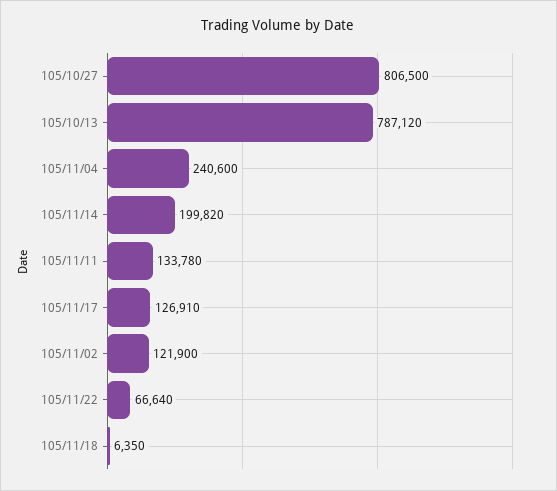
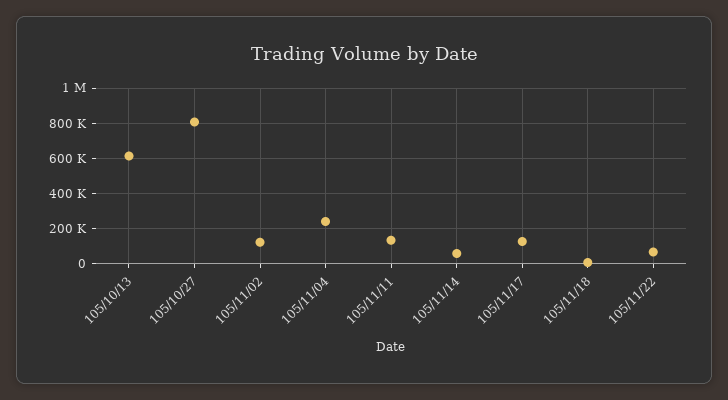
  {
    "105/10/27": 806500,
-   "105/10/13": 787120,
+   "105/10/13": 600000,
    "105/11/04": 240600,
-   "105/11/14": 199820,
+   "105/11/14": 50000,
    "105/11/11": 133780,
    "105/11/17": 126910,
    "105/11/02": 121900,
    "105/11/22": 66640,
    "105/11/18": 6350
  }

